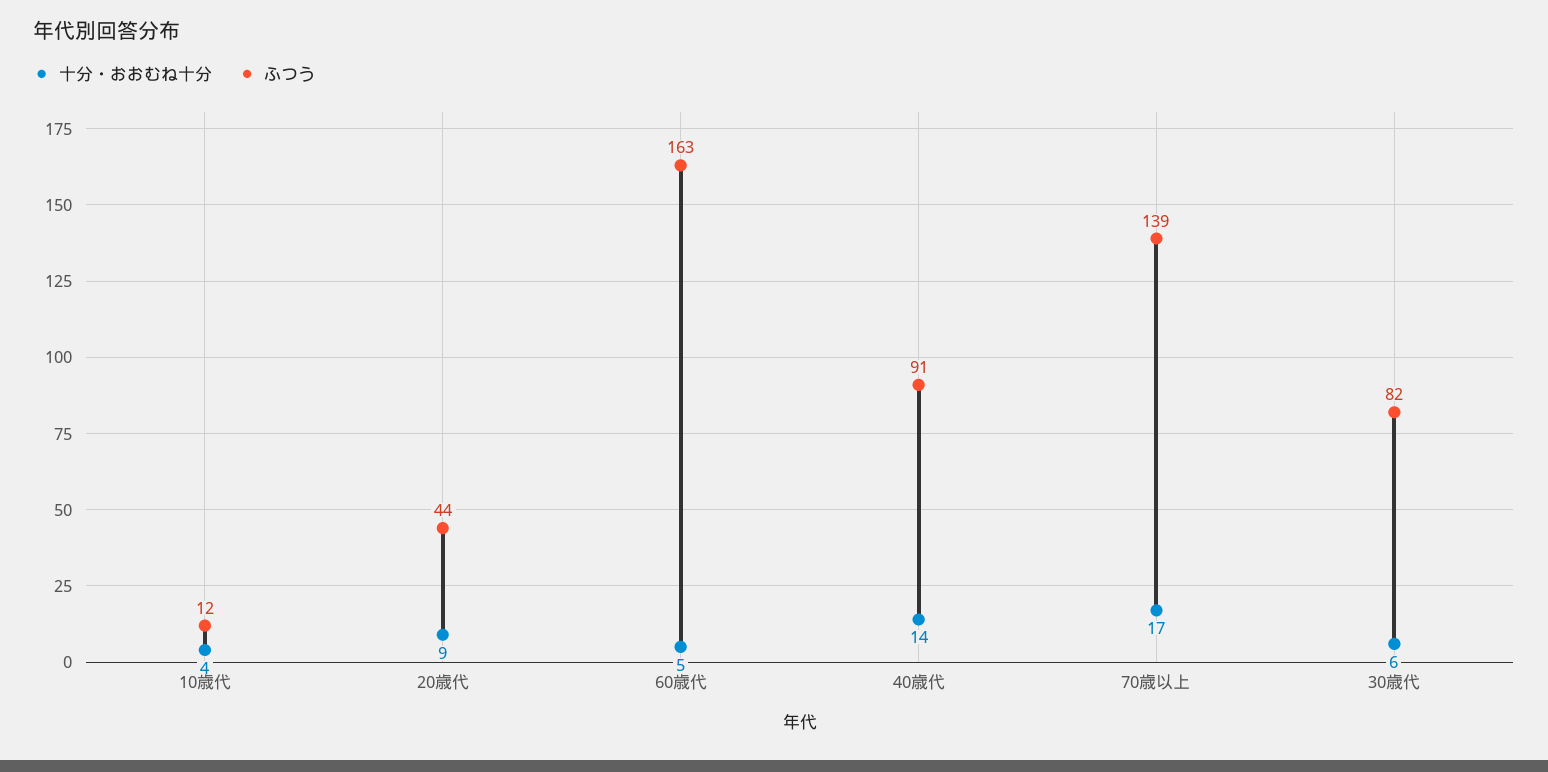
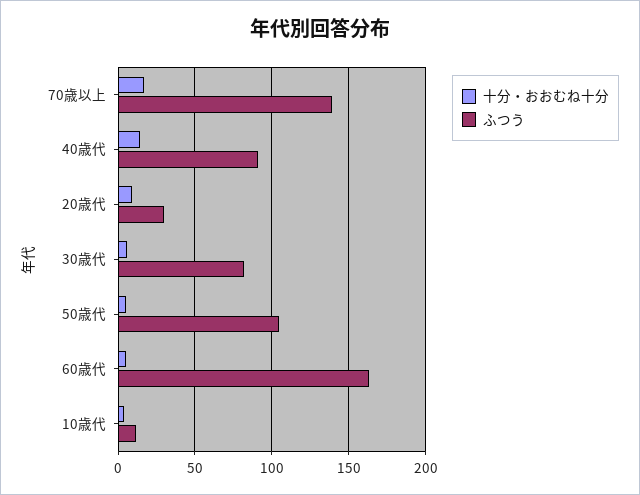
  {
    "十分・おおむね十分": {
      "10歳代": 4,
      "20歳代": 9,
      "60歳代": 5,
      "40歳代": 14,
      "70歳以上": 17,
-     "30歳代": 6
+     "30歳代": 6,
+     "50歳代": 5
    },
    "ふつう": {
      "10歳代": 12,
-     "20歳代": 44,
+     "20歳代": 30,
      "60歳代": 163,
      "40歳代": 91,
      "70歳以上": 139,
-     "30歳代": 82
+     "30歳代": 82,
+     "50歳代": 105
    }
  }

